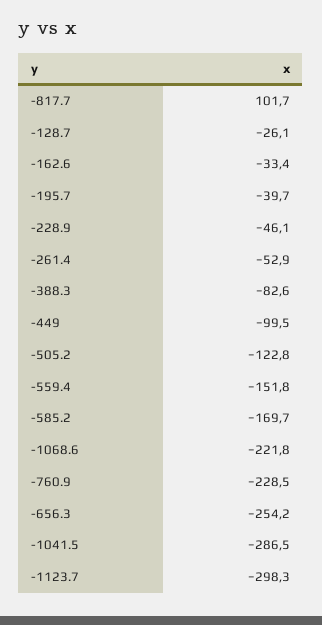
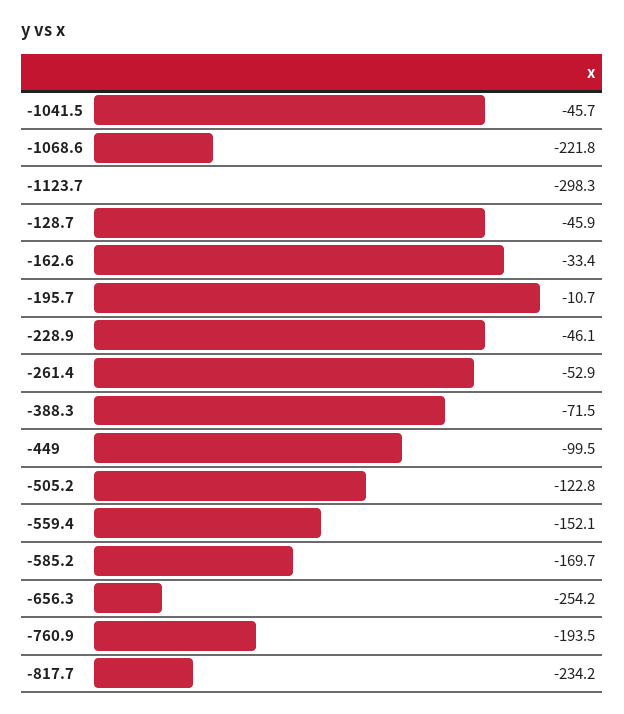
  {
-   "-817.7": 101.7,
+   "-817.7": -234.2,
-   "-128.7": -26.1,
+   "-128.7": -45.9,
    "-162.6": -33.4,
-   "-195.7": -39.7,
+   "-195.7": -10.7,
    "-228.9": -46.1,
    "-261.4": -52.9,
-   "-388.3": -82.6,
+   "-388.3": -71.5,
    "-449": -99.5,
    "-505.2": -122.8,
-   "-559.4": -151.8,
+   "-559.4": -152.1,
    "-585.2": -169.7,
    "-1068.6": -221.8,
-   "-760.9": -228.5,
+   "-760.9": -193.5,
    "-656.3": -254.2,
-   "-1041.5": -286.5,
+   "-1041.5": -45.7,
    "-1123.7": -298.3
  }

